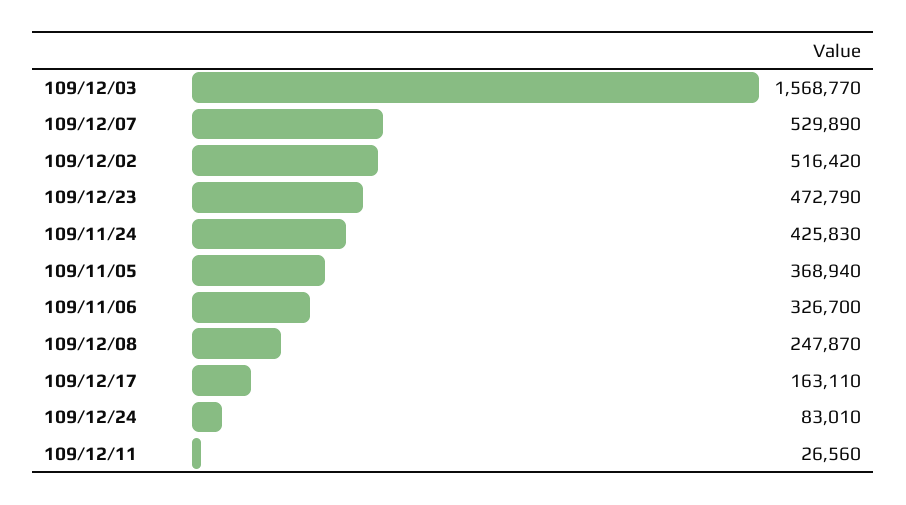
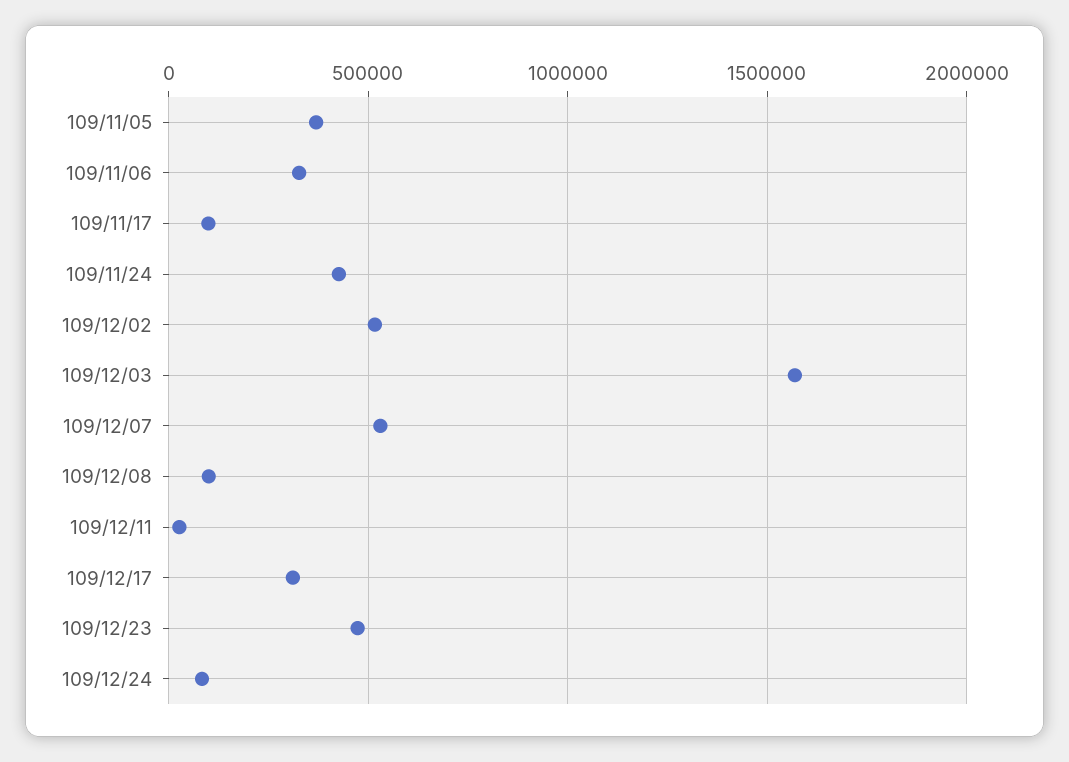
  {
    "109/12/03": 1568770,
    "109/12/07": 529890,
    "109/12/02": 516420,
    "109/12/23": 472790,
    "109/11/24": 425830,
    "109/11/05": 368940,
    "109/11/06": 326700,
-   "109/12/08": 247870,
+   "109/12/08": 100000,
-   "109/12/17": 163110,
+   "109/12/17": 300000,
    "109/12/24": 83010,
-   "109/12/11": 26560
+   "109/12/11": 26560,
+   "109/11/17": 100000
  }

